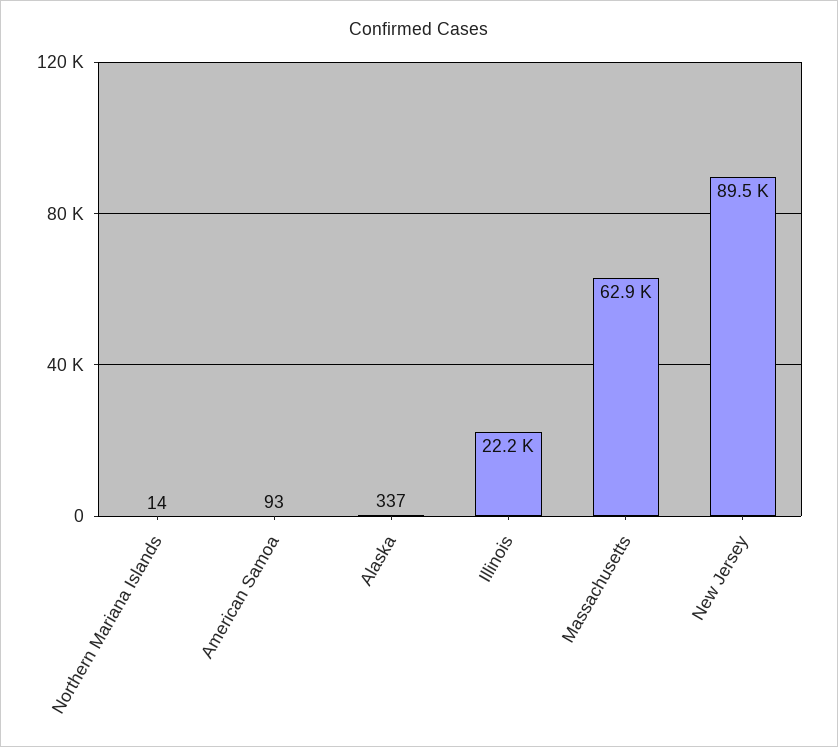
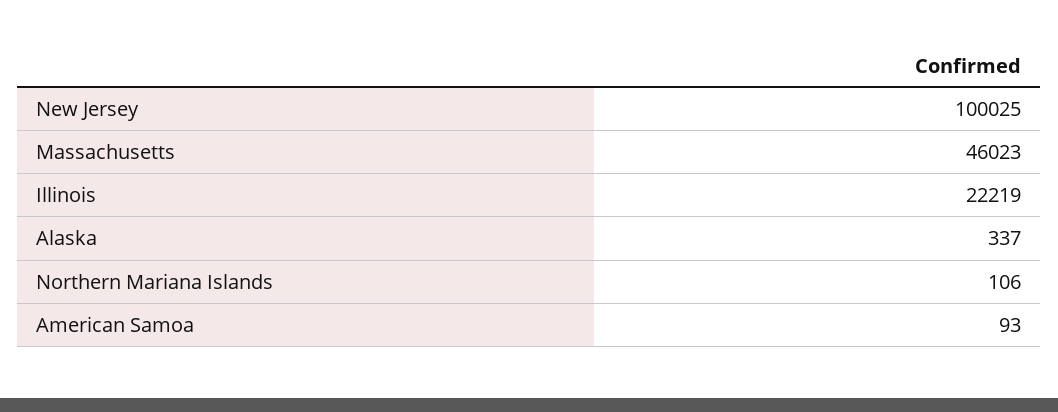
  {
-   "Northern Mariana Islands": 14,
+   "Northern Mariana Islands": 106,
    "American Samoa": 93,
    "Alaska": 337,
    "Illinois": 22219,
-   "Massachusetts": 62900,
+   "Massachusetts": 46023,
-   "New Jersey": 89500
+   "New Jersey": 100025
  }

